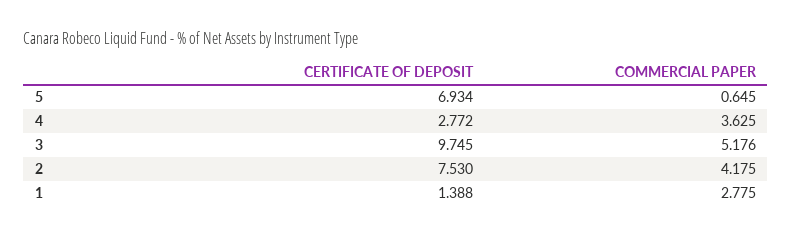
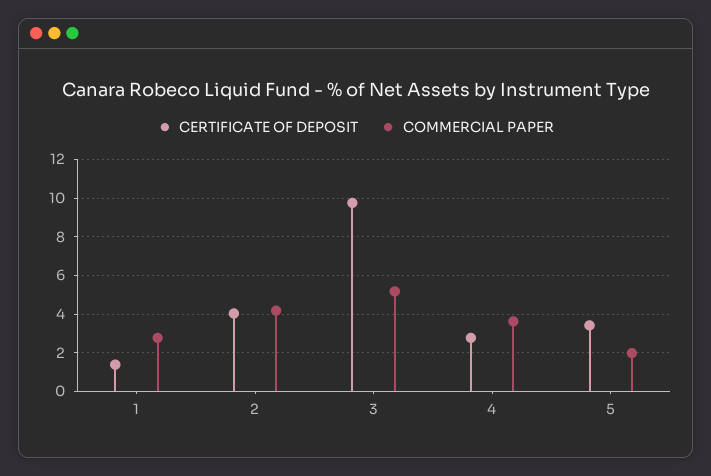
  {
    "CERTIFICATE OF DEPOSIT": {
-     "5": 6.934,
+     "5": 3.5,
      "4": 2.772,
      "3": 9.745,
-     "2": 7.53,
+     "2": 4,
      "1": 1.388
    },
    "COMMERCIAL PAPER": {
-     "5": 0.645,
+     "5": 2,
      "4": 3.625,
      "3": 5.176,
      "2": 4.175,
      "1": 2.775
    }
  }

